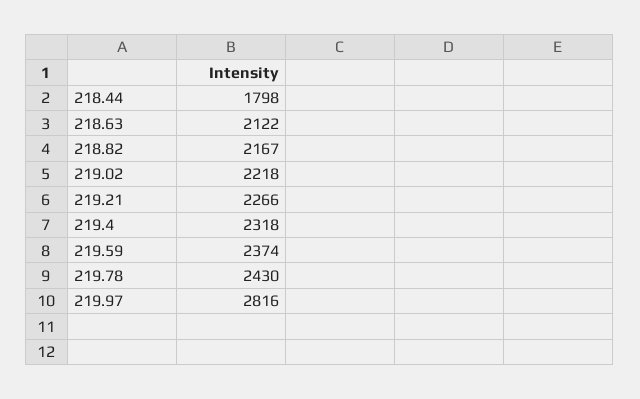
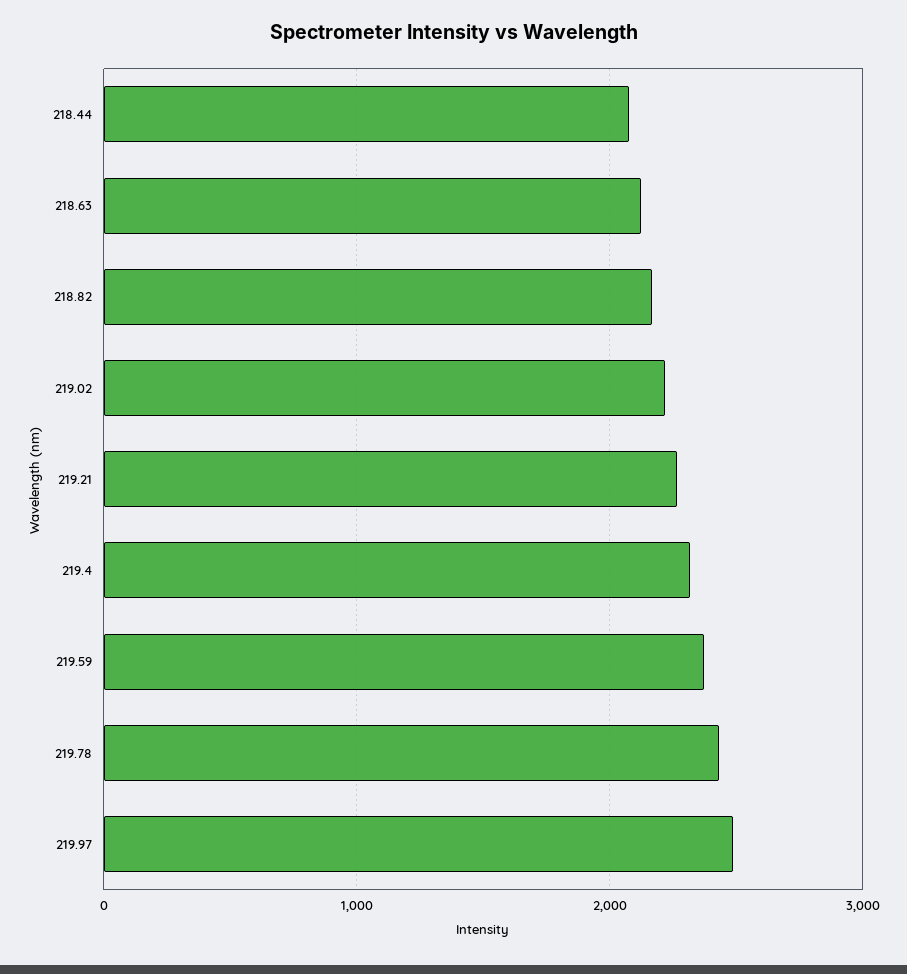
  {
-   "218.44": 1798,
+   "218.44": 2100,
    "218.63": 2122,
    "218.82": 2167,
    "219.02": 2218,
    "219.21": 2266,
    "219.4": 2318,
    "219.59": 2374,
    "219.78": 2430,
-   "219.97": 2816
+   "219.97": 2500
  }

